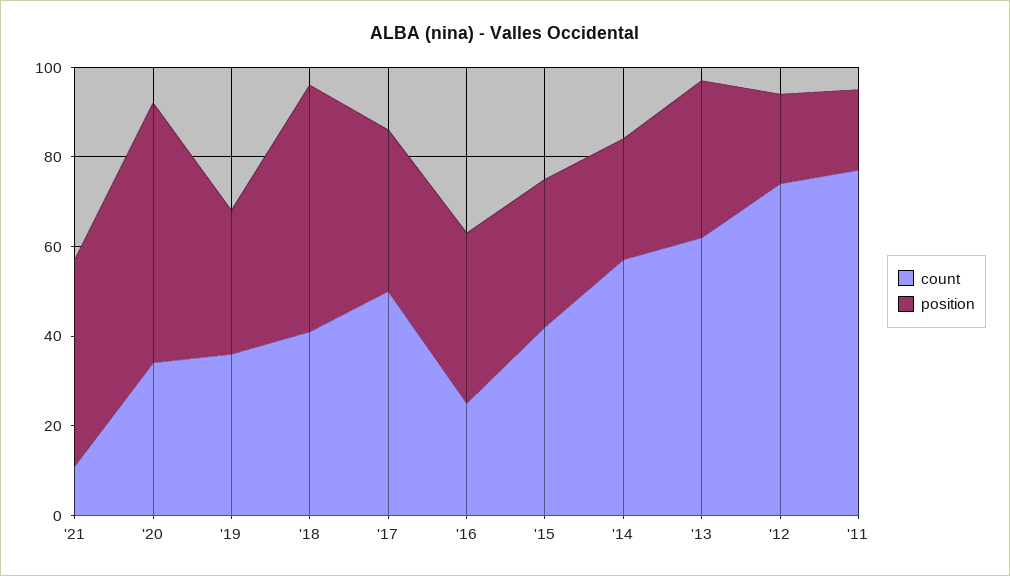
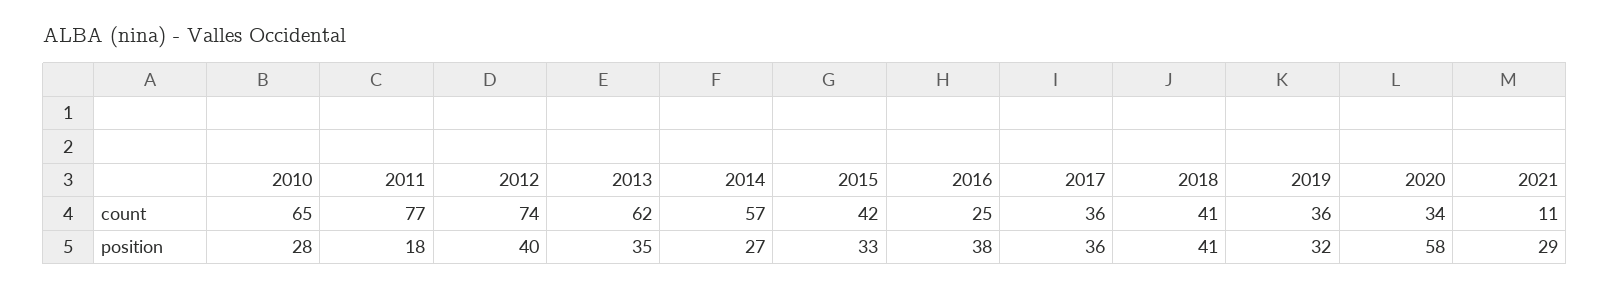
  {
    "count": {
      "'21": 11,
      "'20": 34,
      "'19": 36,
      "'18": 41,
-     "'17": 50,
+     "'17": 36,
      "'16": 25,
      "'15": 42,
      "'14": 57,
      "'13": 62,
      "'12": 74,
-     "'11": 77
+     "'11": 77,
+     "2010": 65
    },
    "position": {
-     "'21": 45,
+     "'21": 29,
      "'20": 58,
      "'19": 32,
-     "'18": 55,
+     "'18": 41,
      "'17": 36,
      "'16": 38,
      "'15": 33,
      "'14": 27,
      "'13": 35,
-     "'12": 20,
+     "'12": 40,
-     "'11": 18
+     "'11": 18,
+     "2010": 28
    }
  }

